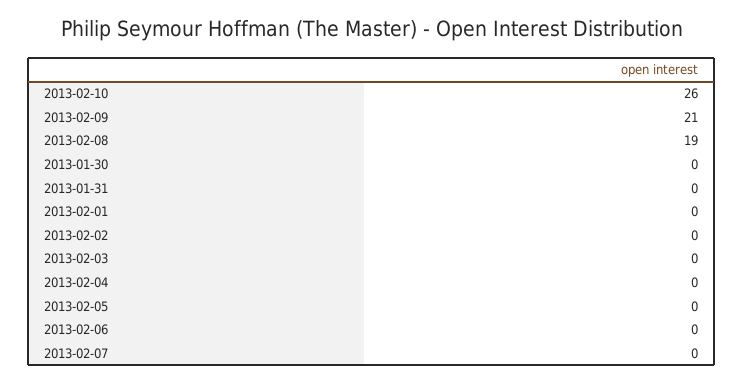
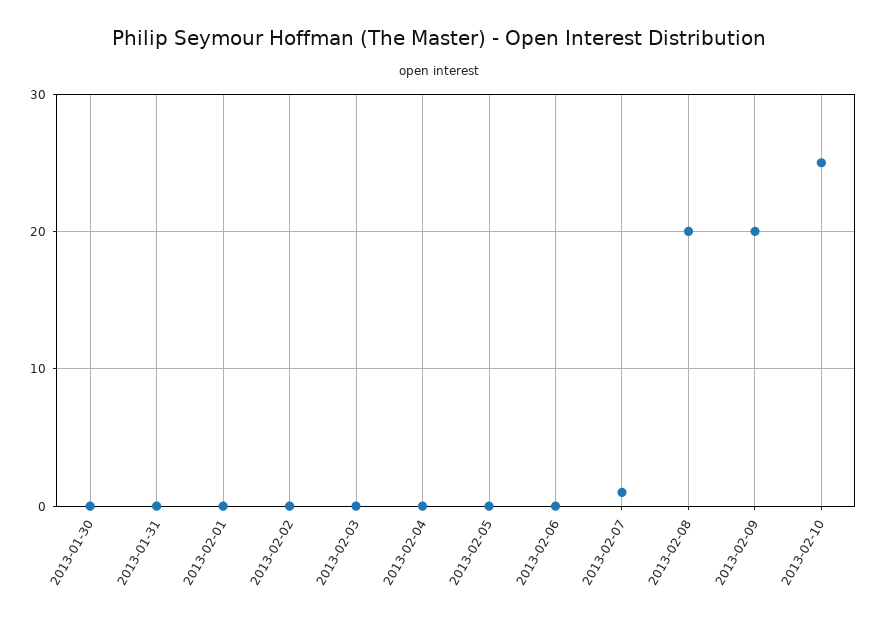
  {
-   "2013-02-10": 26,
+   "2013-02-10": 25,
-   "2013-02-09": 21,
+   "2013-02-09": 20,
-   "2013-02-08": 19,
+   "2013-02-08": 20,
    "2013-01-30": 0,
    "2013-01-31": 0,
    "2013-02-01": 0,
    "2013-02-02": 0,
    "2013-02-03": 0,
    "2013-02-04": 0,
    "2013-02-05": 0,
    "2013-02-06": 0,
-   "2013-02-07": 0
+   "2013-02-07": 1
  }

